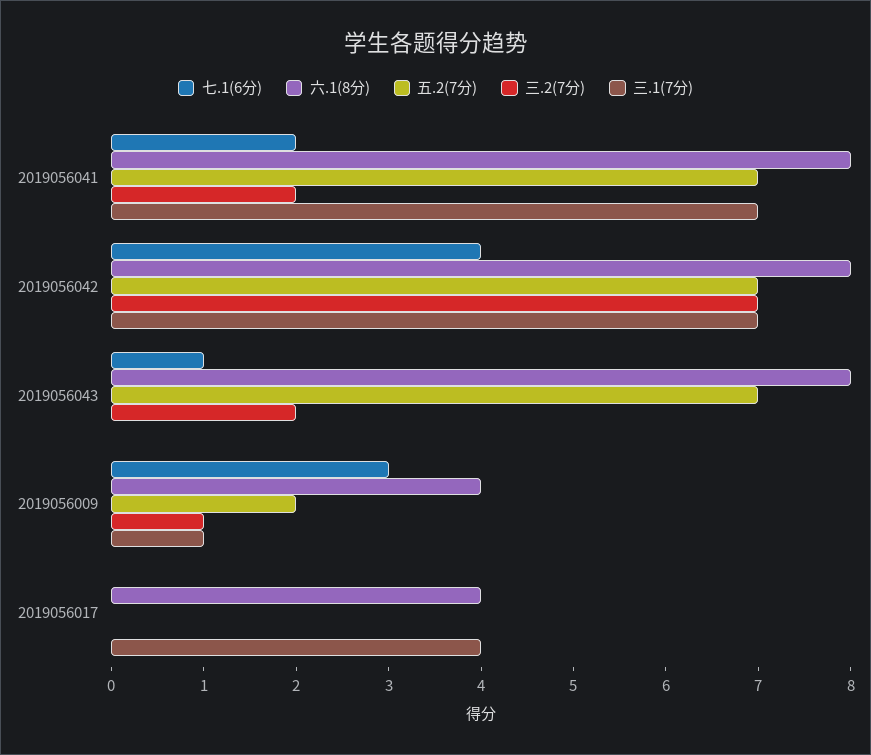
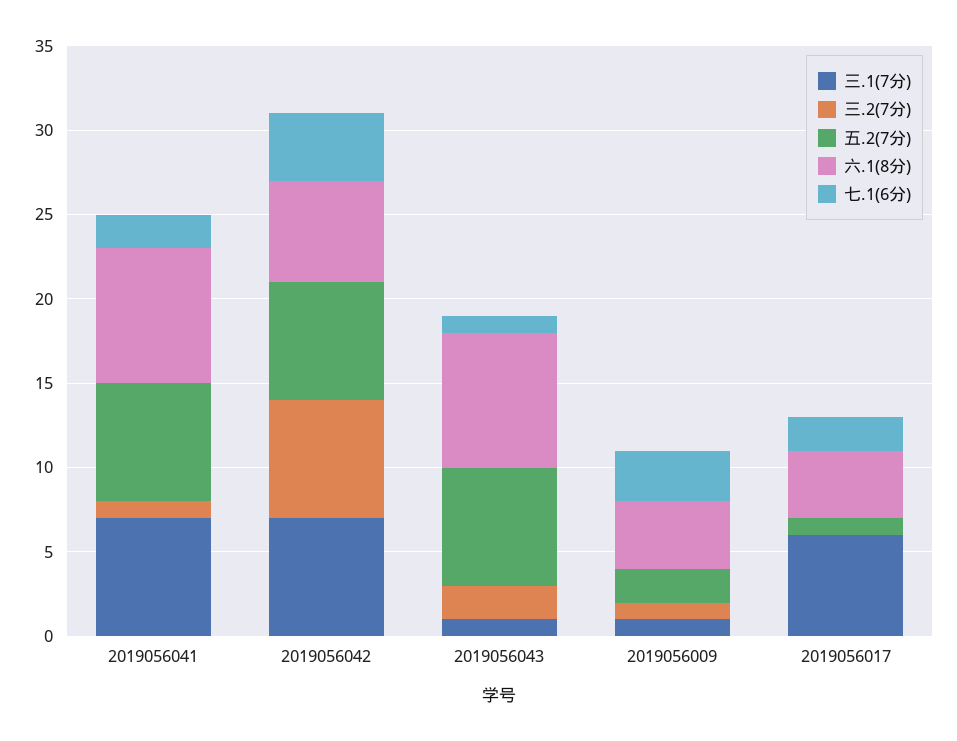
  {
    "七.1(6分)": {
      "2019056041": 2,
      "2019056042": 4,
      "2019056043": 1,
      "2019056009": 3,
-     "2019056017": 0
+     "2019056017": 2
    },
    "六.1(8分)": {
      "2019056041": 8,
-     "2019056042": 8,
+     "2019056042": 6,
      "2019056043": 8,
      "2019056009": 4,
      "2019056017": 4
    },
    "五.2(7分)": {
      "2019056041": 7,
      "2019056042": 7,
      "2019056043": 7,
      "2019056009": 2,
-     "2019056017": 0
+     "2019056017": 1
    },
    "三.2(7分)": {
-     "2019056041": 2,
+     "2019056041": 1,
      "2019056042": 7,
      "2019056043": 2,
      "2019056009": 1,
      "2019056017": 0
    },
    "三.1(7分)": {
      "2019056041": 7,
      "2019056042": 7,
-     "2019056043": 0,
+     "2019056043": 1,
      "2019056009": 1,
-     "2019056017": 4
+     "2019056017": 6
    }
  }

